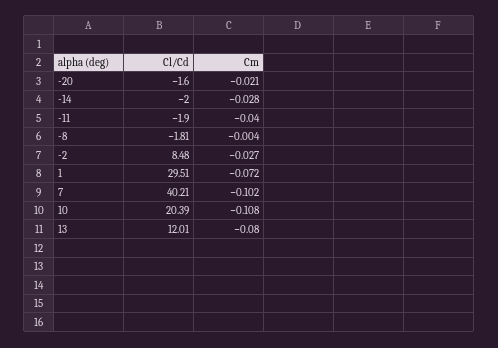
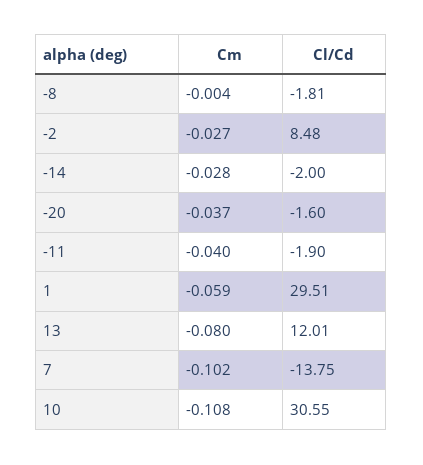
  {
    "Cl/Cd": {
      "-20": -1.6,
      "-14": -2,
      "-11": -1.9,
      "-8": -1.81,
      "-2": 8.48,
      "1": 29.51,
-     "7": 40.21,
+     "7": -13.75,
-     "10": 20.39,
+     "10": 30.55,
      "13": 12.01
    },
    "Cm": {
-     "-20": -0.021,
+     "-20": -0.037,
      "-14": -0.028,
      "-11": -0.04,
      "-8": -0.004,
      "-2": -0.027,
-     "1": -0.072,
+     "1": -0.059,
      "7": -0.102,
      "10": -0.108,
      "13": -0.08
    }
  }

